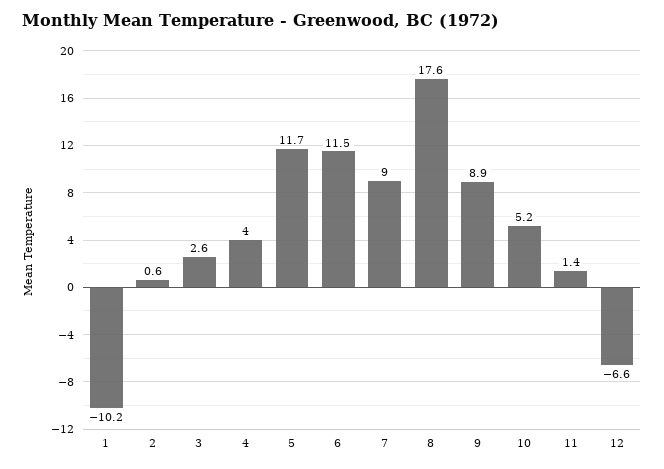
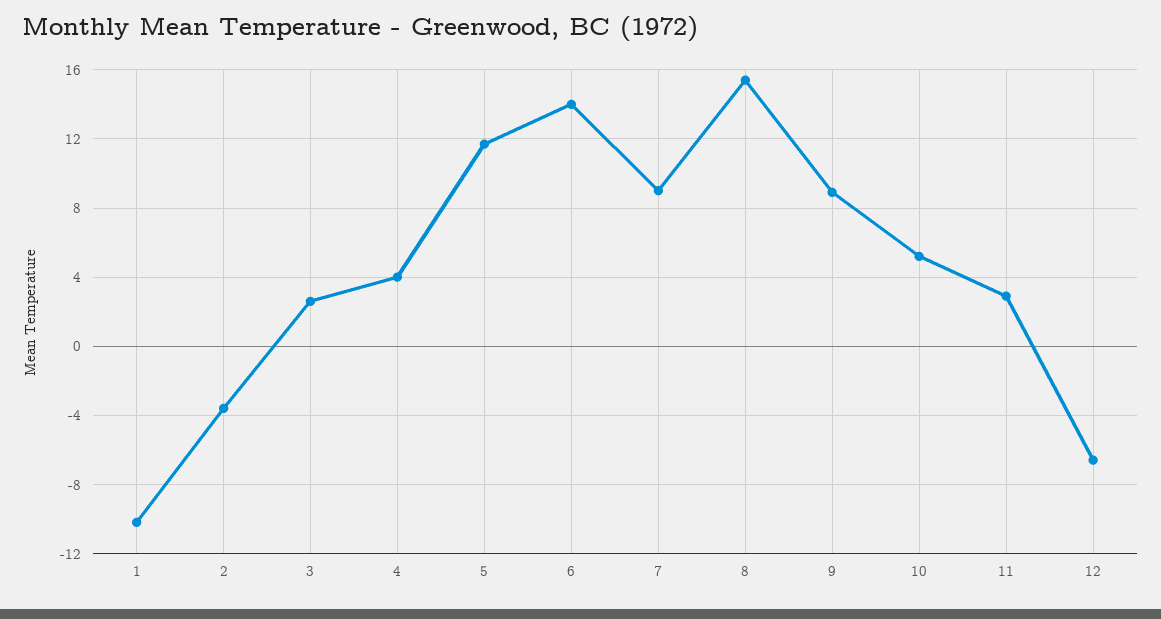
  {
    "1": -10.2,
-   "2": 0.6,
+   "2": -3.5,
    "3": 2.6,
    "4": 4,
    "5": 11.7,
-   "6": 11.5,
+   "6": 14,
    "7": 9,
-   "8": 17.6,
+   "8": 15.5,
    "9": 8.9,
    "10": 5.2,
-   "11": 1.4,
+   "11": 3,
    "12": -6.6
  }

